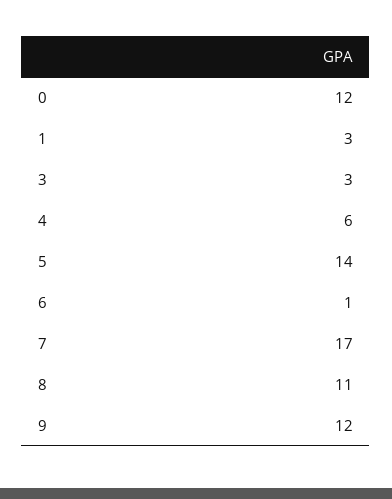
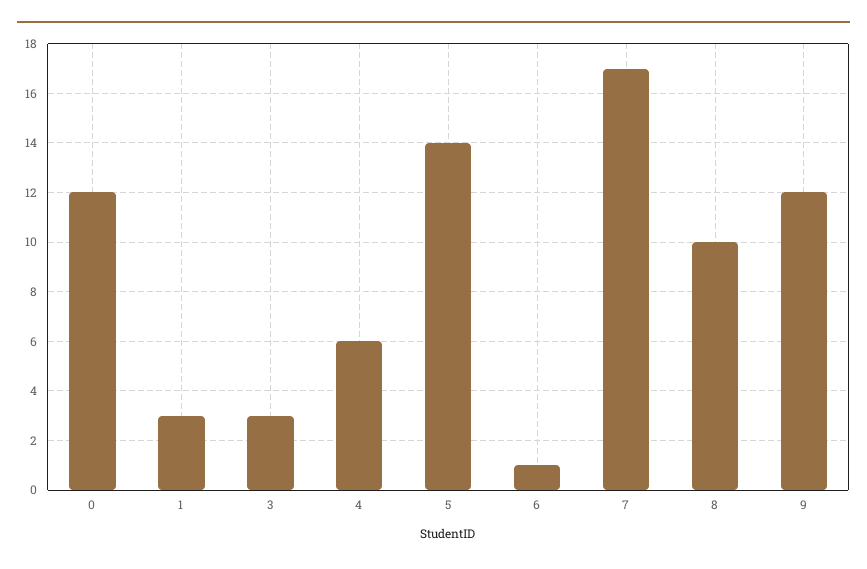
  {
    "0": 12,
    "1": 3,
    "3": 3,
    "4": 6,
    "5": 14,
    "6": 1,
    "7": 17,
-   "8": 11,
+   "8": 10,
    "9": 12
  }

